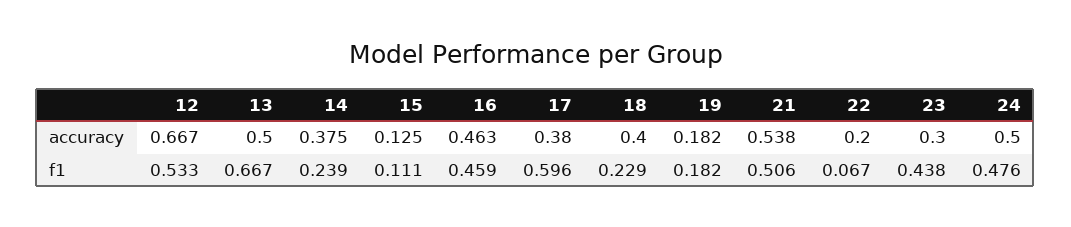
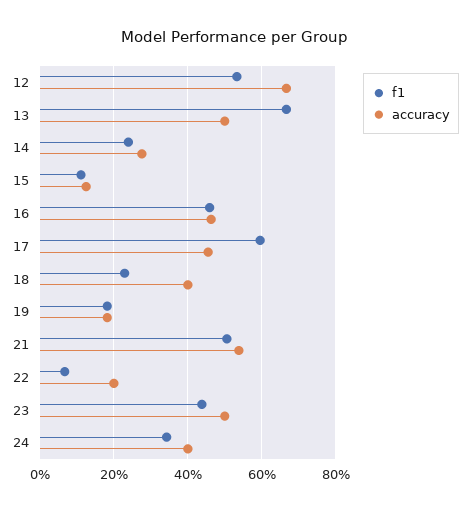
  {
    "accuracy": {
      "12": 0.667,
      "13": 0.5,
-     "14": 0.375,
+     "14": 0.28,
      "15": 0.125,
      "16": 0.463,
-     "17": 0.38,
+     "17": 0.46,
      "18": 0.4,
      "19": 0.182,
      "21": 0.538,
      "22": 0.2,
-     "23": 0.3,
+     "23": 0.5,
-     "24": 0.5
+     "24": 0.4
    },
    "f1": {
      "12": 0.533,
      "13": 0.667,
      "14": 0.239,
      "15": 0.111,
      "16": 0.459,
      "17": 0.596,
      "18": 0.229,
      "19": 0.182,
      "21": 0.506,
      "22": 0.067,
      "23": 0.438,
-     "24": 0.476
+     "24": 0.34
    }
  }

